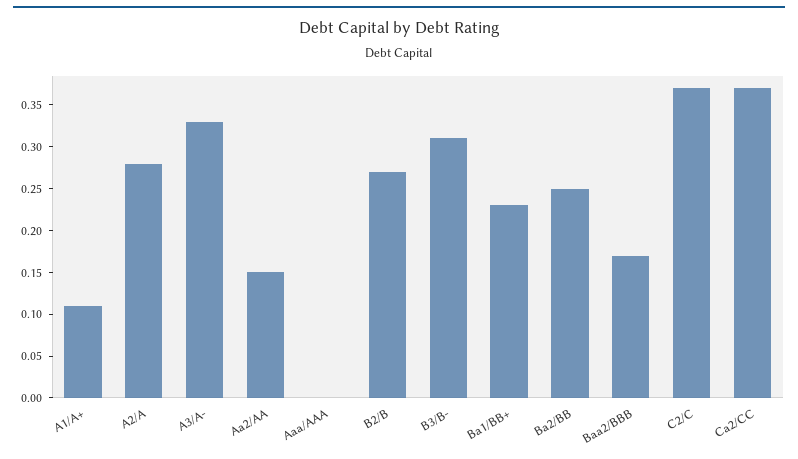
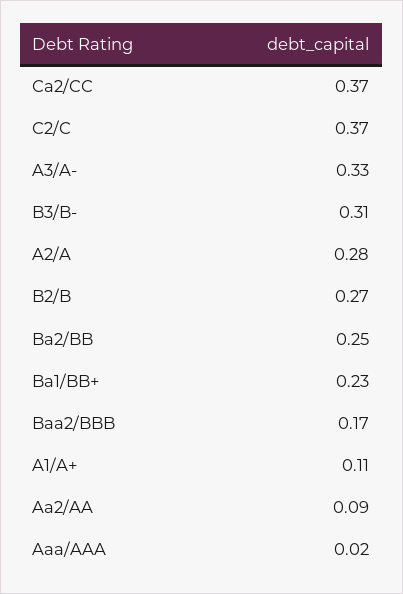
  {
    "A1/A+": 0.11,
    "A2/A": 0.28,
    "A3/A-": 0.33,
-   "Aa2/AA": 0.15,
+   "Aa2/AA": 0.09,
-   "Aaa/AAA": 0,
+   "Aaa/AAA": 0.02,
    "B2/B": 0.27,
    "B3/B-": 0.31,
    "Ba1/BB+": 0.23,
    "Ba2/BB": 0.25,
    "Baa2/BBB": 0.17,
    "C2/C": 0.37,
    "Ca2/CC": 0.37
  }

